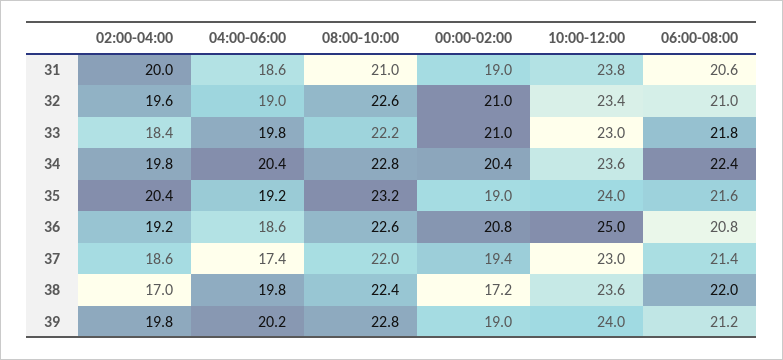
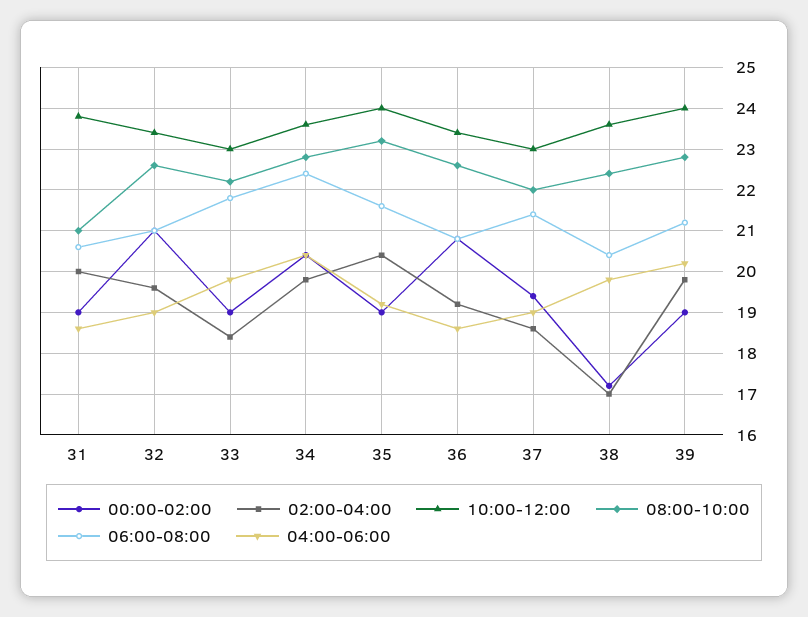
  {
    "02:00-04:00": {
      "31": 20,
      "32": 19.6,
      "33": 18.4,
      "34": 19.8,
      "35": 20.4,
      "36": 19.2,
      "37": 18.6,
      "38": 17,
      "39": 19.8
    },
    "04:00-06:00": {
      "31": 18.6,
      "32": 19,
      "33": 19.8,
      "34": 20.4,
      "35": 19.2,
      "36": 18.6,
-     "37": 17.4,
+     "37": 19,
      "38": 19.8,
      "39": 20.2
    },
    "08:00-10:00": {
      "31": 21,
      "32": 22.6,
      "33": 22.2,
      "34": 22.8,
      "35": 23.2,
      "36": 22.6,
      "37": 22,
      "38": 22.4,
      "39": 22.8
    },
    "00:00-02:00": {
      "31": 19,
      "32": 21,
-     "33": 21,
+     "33": 19,
      "34": 20.4,
      "35": 19,
      "36": 20.8,
      "37": 19.4,
      "38": 17.2,
      "39": 19
    },
    "10:00-12:00": {
      "31": 23.8,
      "32": 23.4,
      "33": 23,
      "34": 23.6,
      "35": 24,
-     "36": 25,
+     "36": 23.5,
      "37": 23,
      "38": 23.6,
      "39": 24
    },
    "06:00-08:00": {
      "31": 20.6,
      "32": 21,
      "33": 21.8,
      "34": 22.4,
      "35": 21.6,
      "36": 20.8,
      "37": 21.4,
-     "38": 22,
+     "38": 20.5,
      "39": 21.2
    }
  }

